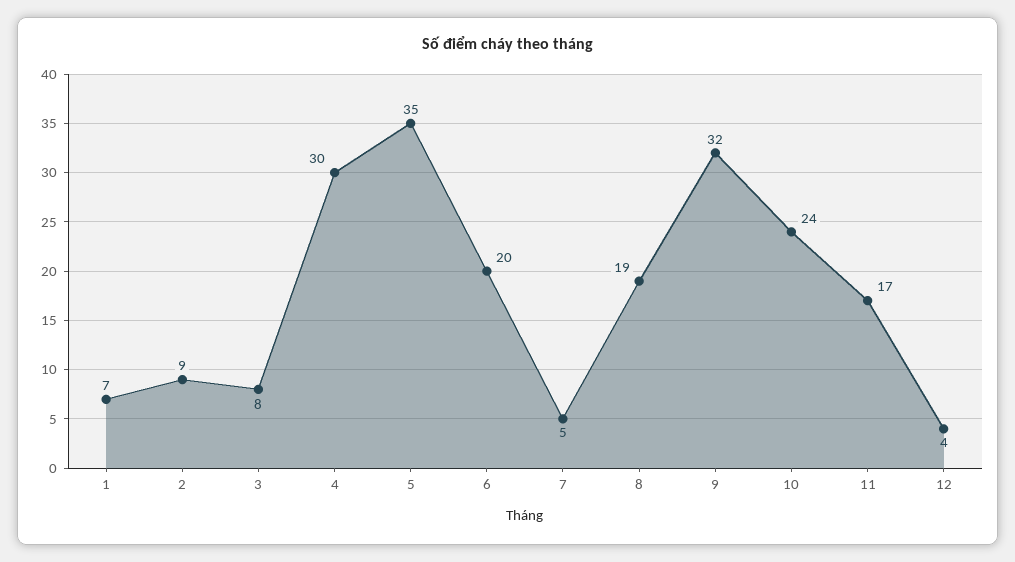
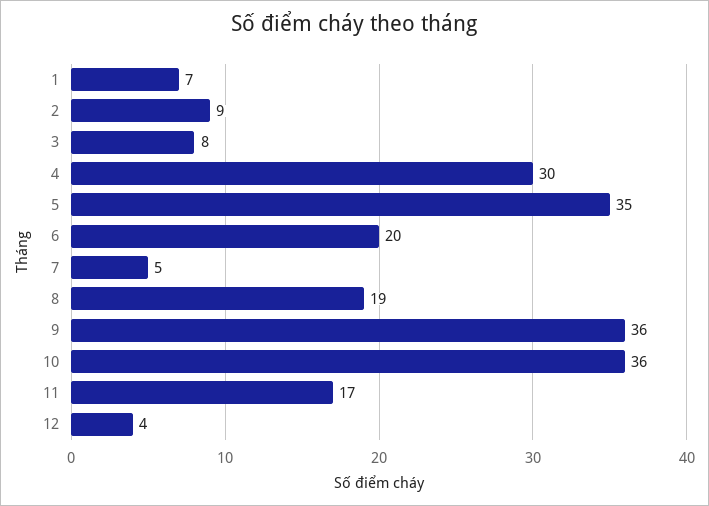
  {
    "1": 7,
    "2": 9,
    "3": 8,
    "4": 30,
    "5": 35,
    "6": 20,
    "7": 5,
    "8": 19,
-   "9": 32,
+   "9": 36,
-   "10": 24,
+   "10": 36,
    "11": 17,
    "12": 4
  }

